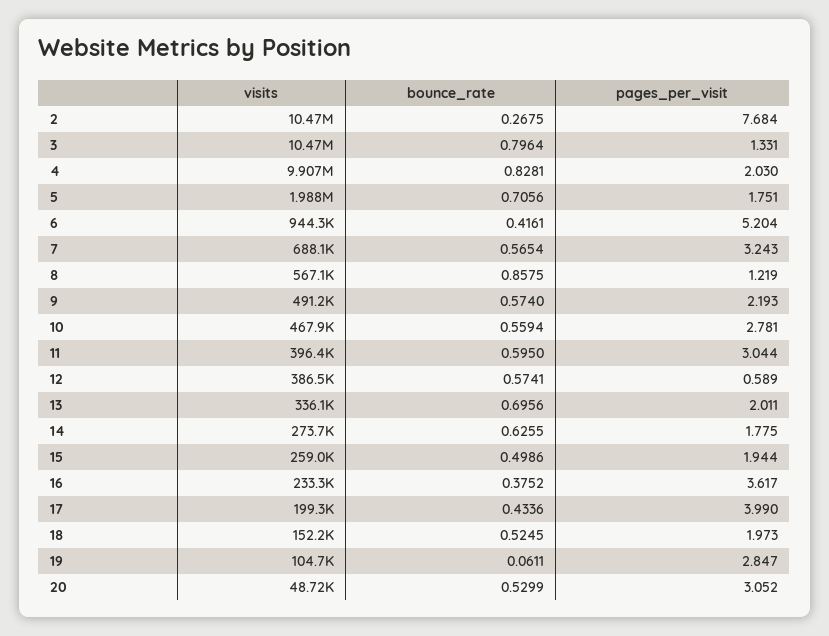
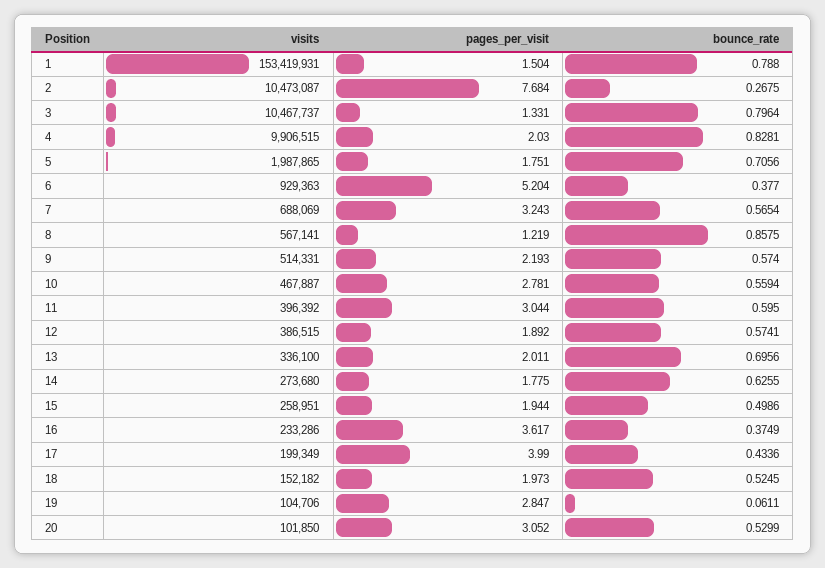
  {
    "visits": {
      "2": 10473087,
      "3": 10467737,
      "4": 9906515,
      "5": 1987865,
-     "6": 944300,
+     "6": 929363,
      "7": 688069,
      "8": 567141,
-     "9": 491200,
+     "9": 514331,
      "10": 467887,
      "11": 396392,
      "12": 386515,
      "13": 336100,
      "14": 273680,
      "15": 258951,
      "16": 233286,
      "17": 199349,
      "18": 152182,
      "19": 104706,
-     "20": 48720
+     "20": 101850,
+     "1": 153419931
    },
    "bounce_rate": {
      "2": 0.2675,
      "3": 0.7964,
      "4": 0.8281,
      "5": 0.7056,
-     "6": 0.4161,
+     "6": 0.377,
      "7": 0.5654,
      "8": 0.8575,
      "9": 0.574,
      "10": 0.5594,
      "11": 0.595,
      "12": 0.5741,
      "13": 0.6956,
      "14": 0.6255,
      "15": 0.4986,
-     "16": 0.3752,
+     "16": 0.3749,
      "17": 0.4336,
      "18": 0.5245,
      "19": 0.0611,
-     "20": 0.5299
+     "20": 0.5299,
+     "1": 0.788
    },
    "pages_per_visit": {
      "2": 7.684,
      "3": 1.331,
      "4": 2.03,
      "5": 1.751,
      "6": 5.204,
      "7": 3.243,
      "8": 1.219,
      "9": 2.193,
      "10": 2.781,
      "11": 3.044,
-     "12": 0.589,
+     "12": 1.892,
      "13": 2.011,
      "14": 1.775,
      "15": 1.944,
      "16": 3.617,
      "17": 3.99,
      "18": 1.973,
      "19": 2.847,
-     "20": 3.052
+     "20": 3.052,
+     "1": 1.504
    }
  }

